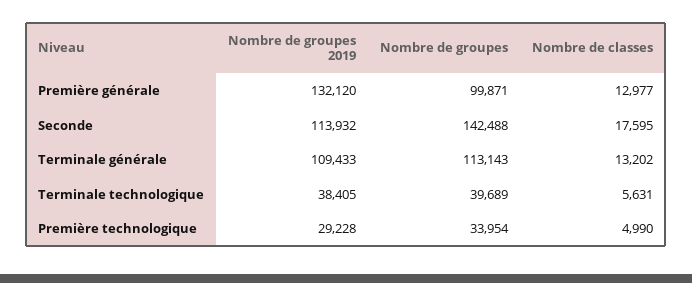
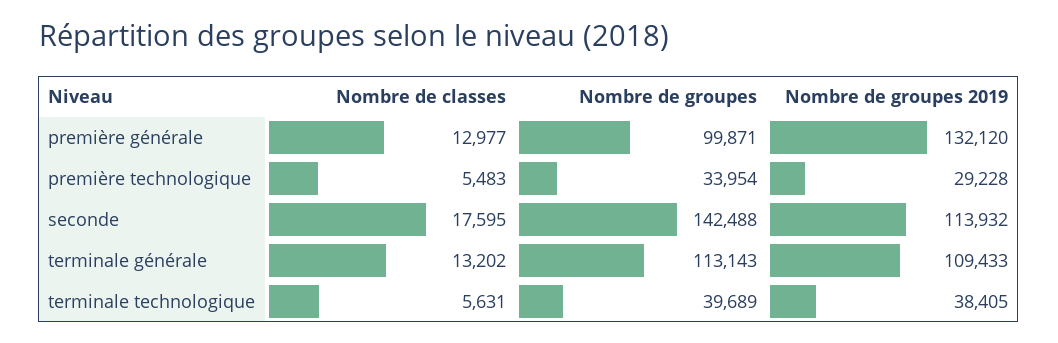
  {
    "Nombre de groupes 2019": {
      "Première générale": 132120,
      "Seconde": 113932,
      "Terminale générale": 109433,
      "Terminale technologique": 38405,
      "Première technologique": 29228
    },
    "Nombre de groupes": {
      "Première générale": 99871,
      "Seconde": 142488,
      "Terminale générale": 113143,
      "Terminale technologique": 39689,
      "Première technologique": 33954
    },
    "Nombre de classes": {
      "Première générale": 12977,
      "Seconde": 17595,
      "Terminale générale": 13202,
      "Terminale technologique": 5631,
-     "Première technologique": 4990
+     "Première technologique": 5483
    }
  }

